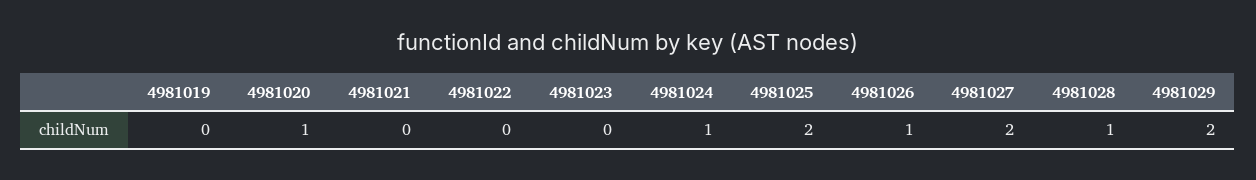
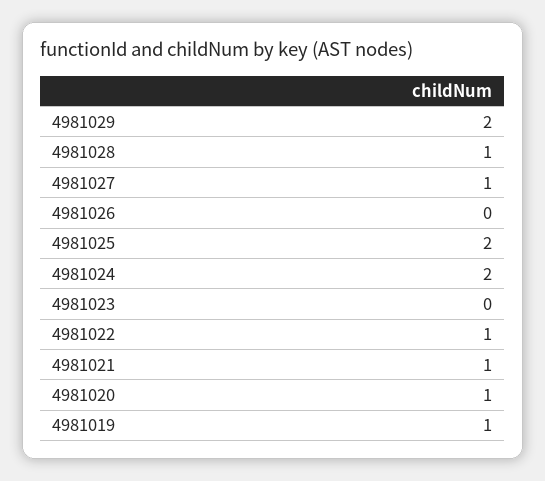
  {
-   "4981019": 0,
+   "4981019": 1,
    "4981020": 1,
-   "4981021": 0,
+   "4981021": 1,
-   "4981022": 0,
+   "4981022": 1,
    "4981023": 0,
-   "4981024": 1,
+   "4981024": 2,
    "4981025": 2,
-   "4981026": 1,
+   "4981026": 0,
-   "4981027": 2,
+   "4981027": 1,
    "4981028": 1,
    "4981029": 2
  }

